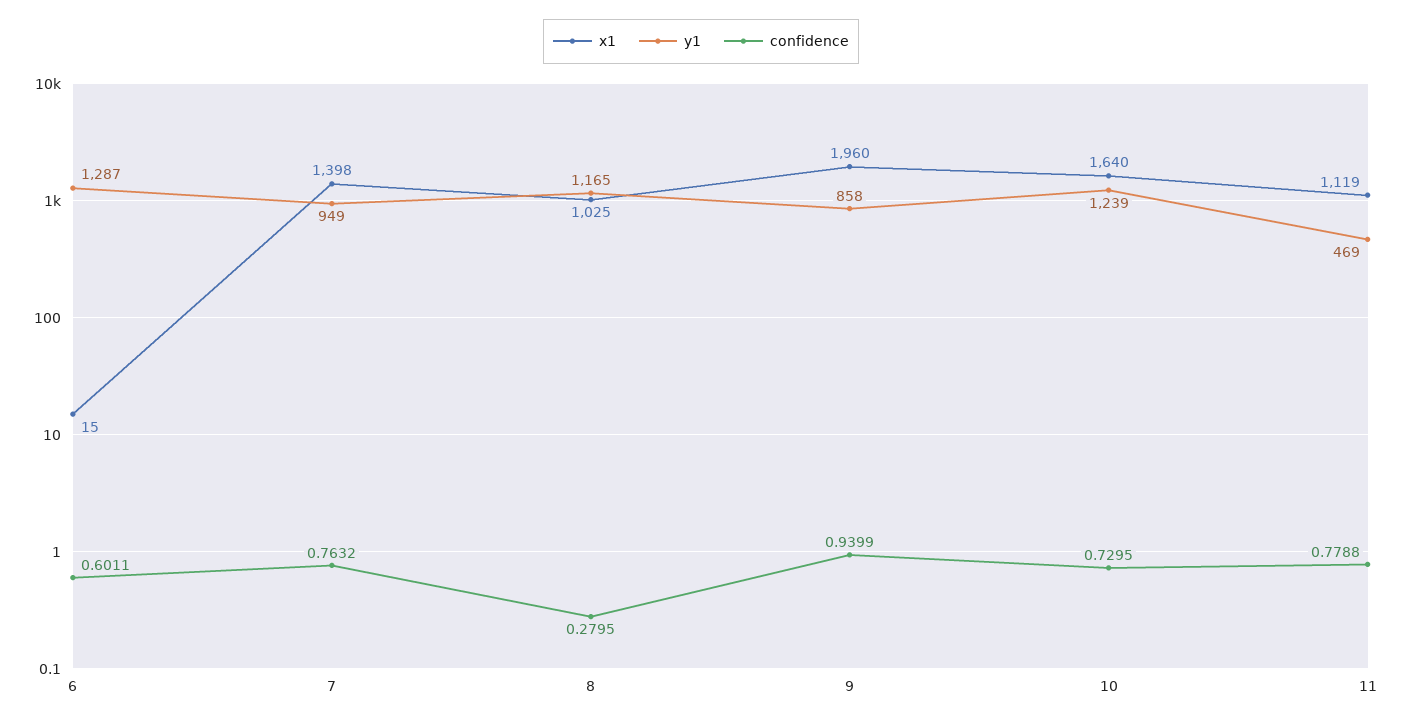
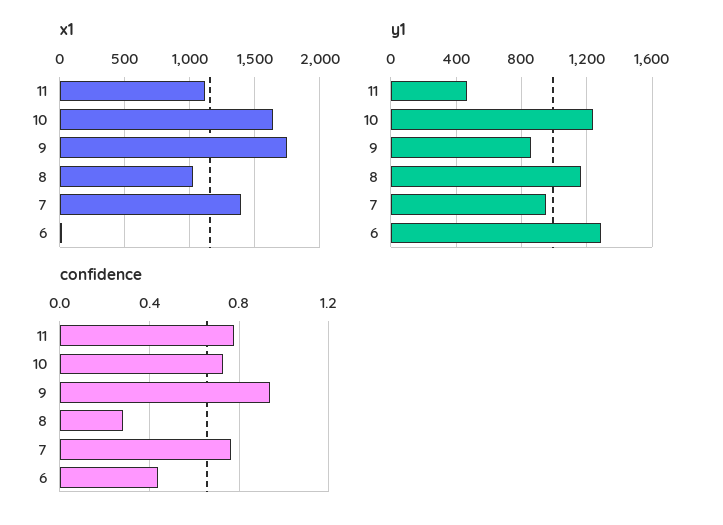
  {
    "x1": {
      "6": 15,
      "7": 1398,
      "8": 1025,
-     "9": 1960,
+     "9": 1750,
      "10": 1640,
      "11": 1119
    },
    "y1": {
      "6": 1287,
      "7": 949,
      "8": 1165,
      "9": 858,
      "10": 1239,
      "11": 469
    },
    "confidence": {
-     "6": 0.6011,
+     "6": 0.45,
      "7": 0.7632,
      "8": 0.2795,
      "9": 0.9399,
      "10": 0.7295,
      "11": 0.7788
    }
  }

